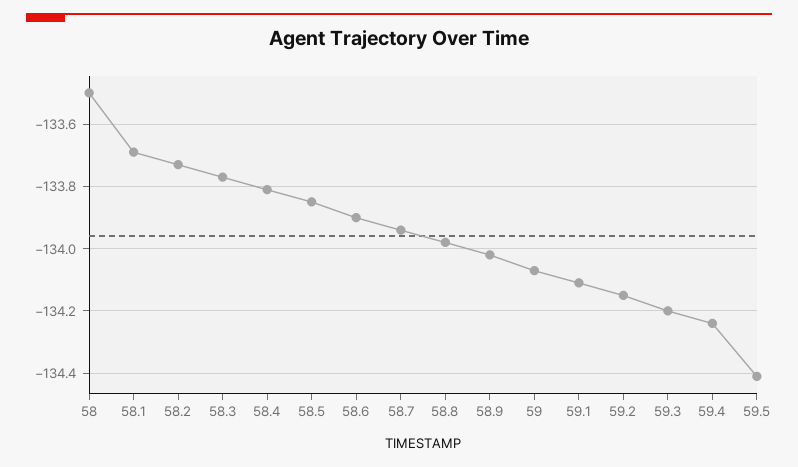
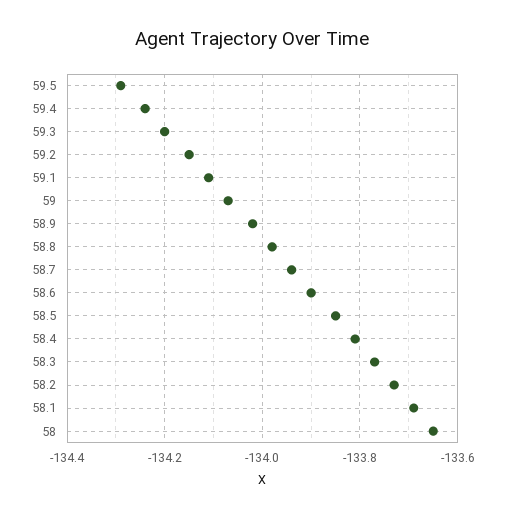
  {
-   "58": -133.5,
+   "58": -133.65,
    "58.1": -133.7,
    "58.2": -133.75,
    "58.3": -133.75,
    "58.4": -133.8,
    "58.5": -133.85,
    "58.6": -133.9,
    "58.7": -133.95,
    "58.8": -134,
    "58.9": -134,
    "59": -134.05,
    "59.1": -134.1,
    "59.2": -134.15,
    "59.3": -134.2,
    "59.4": -134.25,
-   "59.5": -134.4
+   "59.5": -134.3
  }

